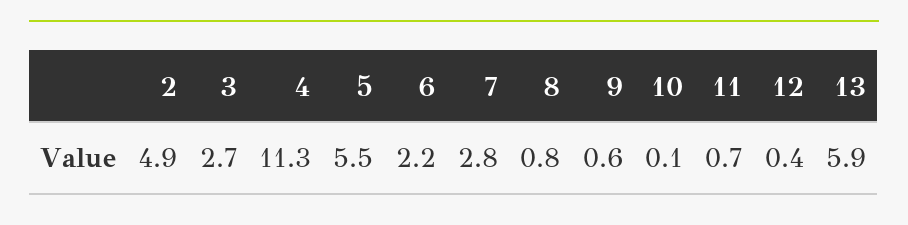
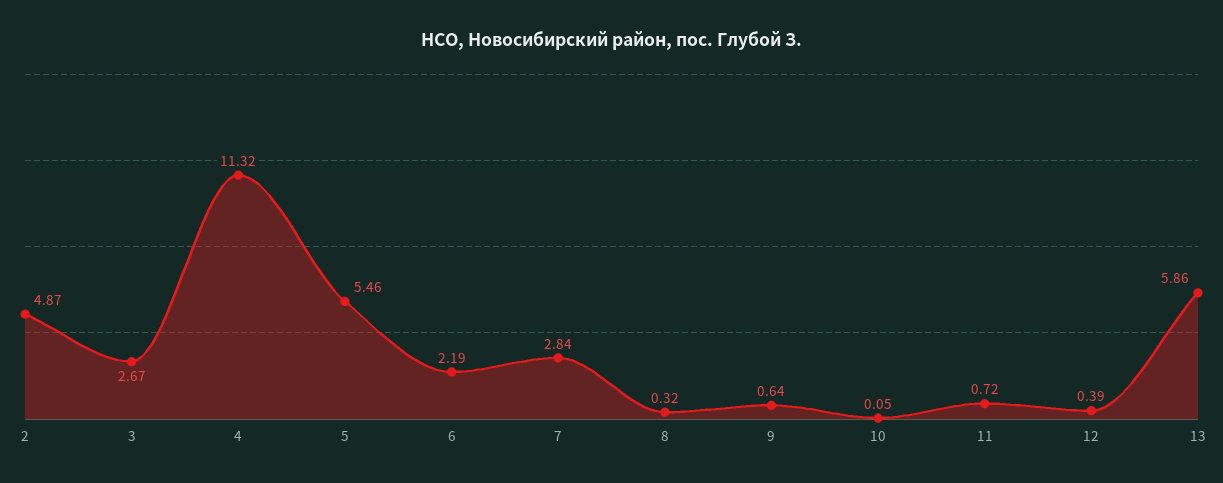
  {
    "2": 4.87,
    "3": 2.67,
    "4": 11.32,
    "5": 5.46,
    "6": 2.19,
    "7": 2.84,
-   "8": 0.8,
+   "8": 0.32,
    "9": 0.64,
    "10": 0.05,
    "11": 0.72,
    "12": 0.39,
    "13": 5.86
  }

